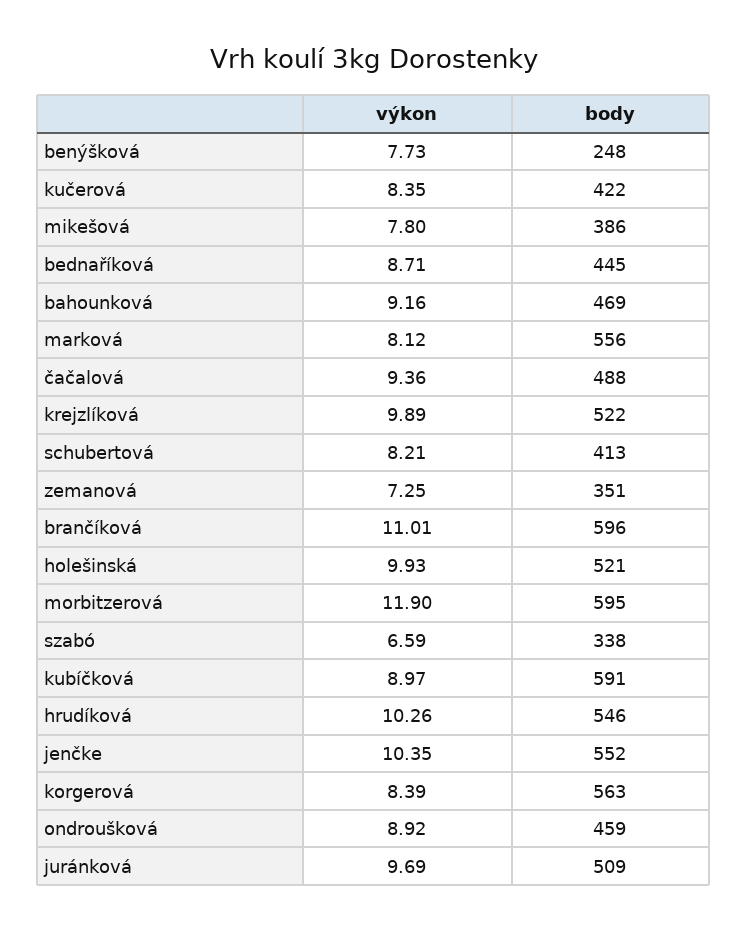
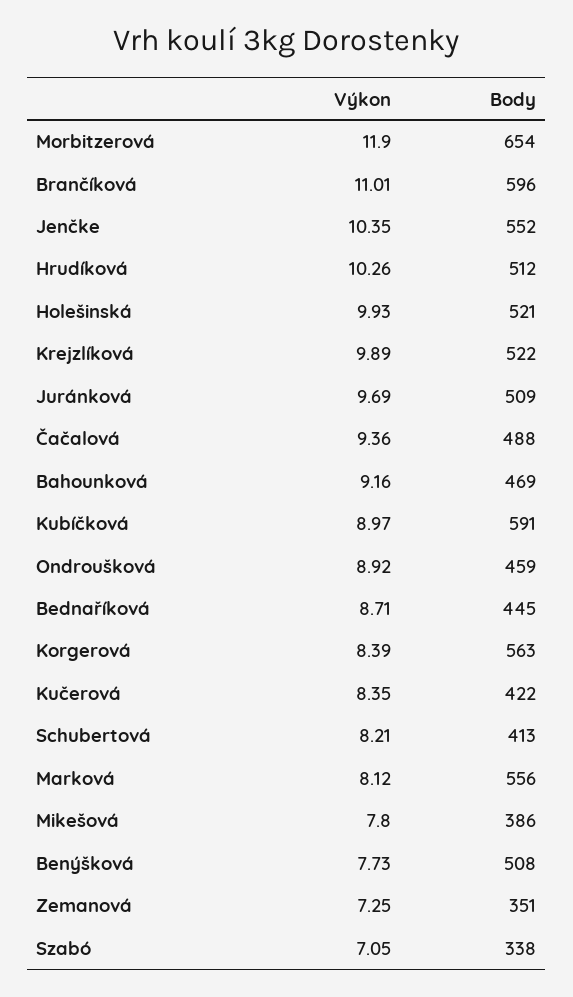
  {
    "výkon": {
      "benýšková": 7.73,
      "kučerová": 8.35,
      "mikešová": 7.8,
      "bednaříková": 8.71,
      "bahounková": 9.16,
      "marková": 8.12,
      "čačalová": 9.36,
      "krejzlíková": 9.89,
      "schubertová": 8.21,
      "zemanová": 7.25,
      "brančíková": 11.01,
      "holešinská": 9.93,
      "morbitzerová": 11.9,
-     "szabó": 6.59,
+     "szabó": 7.05,
      "kubíčková": 8.97,
      "hrudíková": 10.26,
      "jenčke": 10.35,
      "korgerová": 8.39,
      "ondroušková": 8.92,
      "juránková": 9.69
    },
    "body": {
-     "benýšková": 248,
+     "benýšková": 508,
      "kučerová": 422,
      "mikešová": 386,
      "bednaříková": 445,
      "bahounková": 469,
      "marková": 556,
      "čačalová": 488,
      "krejzlíková": 522,
      "schubertová": 413,
      "zemanová": 351,
      "brančíková": 596,
      "holešinská": 521,
-     "morbitzerová": 595,
+     "morbitzerová": 654,
      "szabó": 338,
      "kubíčková": 591,
-     "hrudíková": 546,
+     "hrudíková": 512,
      "jenčke": 552,
      "korgerová": 563,
      "ondroušková": 459,
      "juránková": 509
    }
  }

